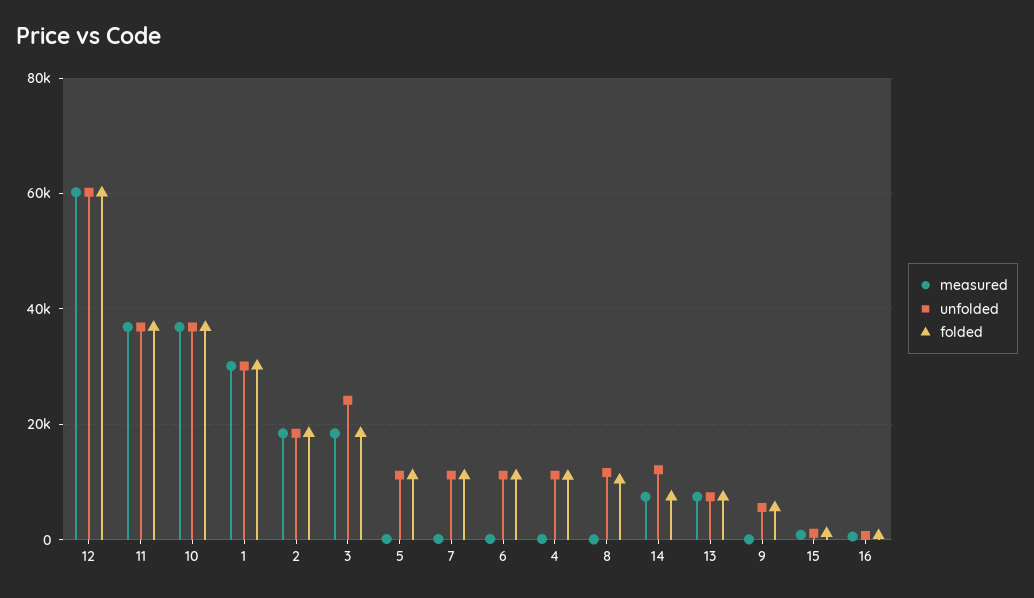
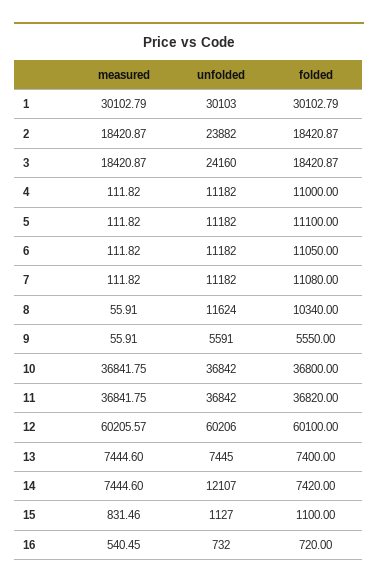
  {
    "measured": {
      "12": 60205.57,
      "11": 36841.75,
      "10": 36841.75,
      "1": 30102.79,
      "2": 18420.87,
      "3": 18420.87,
      "5": 111.82,
      "7": 111.82,
      "6": 111.82,
      "4": 111.82,
      "8": 55.91,
      "14": 7444.6,
      "13": 7444.6,
      "9": 55.91,
      "15": 831.46,
      "16": 540.45
    },
    "unfolded": {
      "12": 60206,
      "11": 36842,
      "10": 36842,
      "1": 30103,
-     "2": 18000,
+     "2": 23882,
      "3": 24160,
      "5": 11182,
      "7": 11182,
      "6": 11182,
      "4": 11182,
      "8": 11624,
      "14": 12107,
      "13": 7445,
      "9": 5591,
      "15": 1127,
      "16": 732
    },
    "folded": {
      "12": 60100,
      "11": 36820,
      "10": 36800,
      "1": 30102.79,
      "2": 18420.87,
      "3": 18420.87,
      "5": 11100,
      "7": 11080,
      "6": 11050,
      "4": 11000,
      "8": 10340,
      "14": 7420,
      "13": 7400,
      "9": 5550,
      "15": 1100,
      "16": 720
    }
  }

